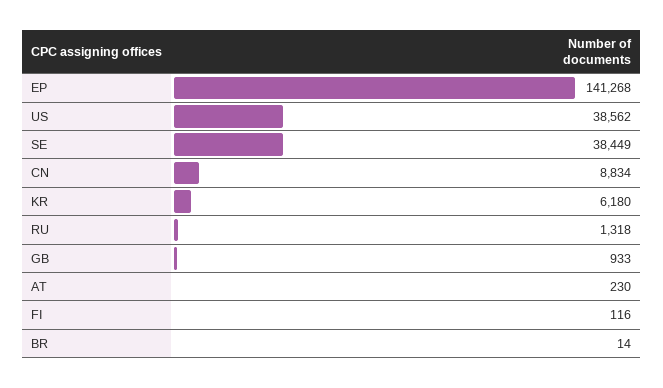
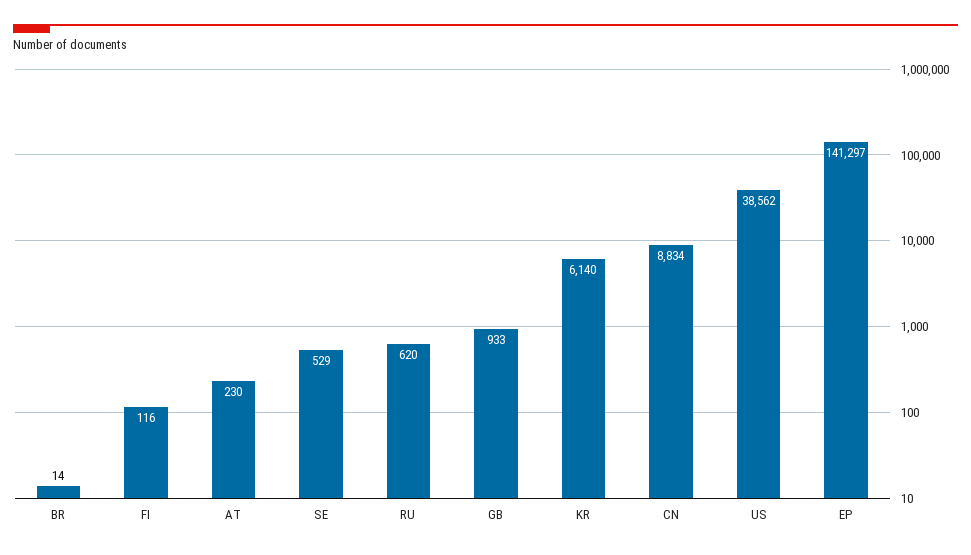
  {
-   "EP": 141268,
+   "EP": 141297,
    "US": 38562,
-   "SE": 38449,
+   "SE": 529,
    "CN": 8834,
-   "KR": 6180,
+   "KR": 6140,
-   "RU": 1318,
+   "RU": 620,
    "GB": 933,
    "AT": 230,
    "FI": 116,
    "BR": 14
  }

